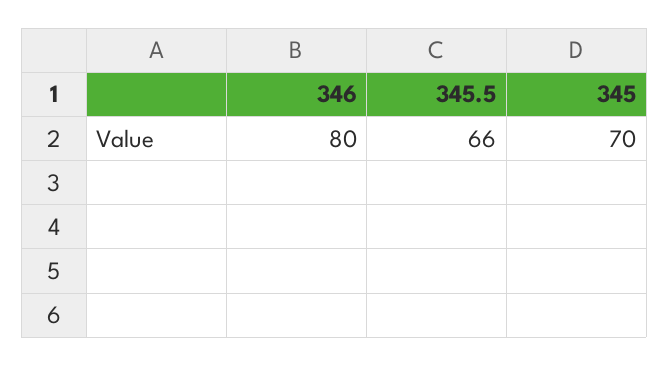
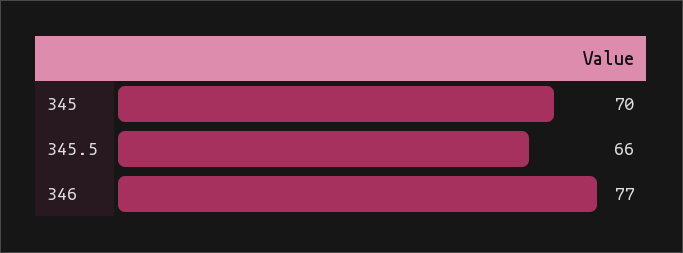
  {
-   "346": 80,
+   "346": 77,
    "345.5": 66,
    "345": 70
  }

